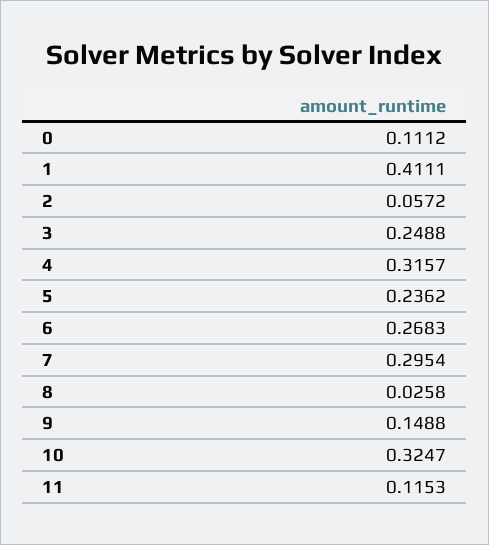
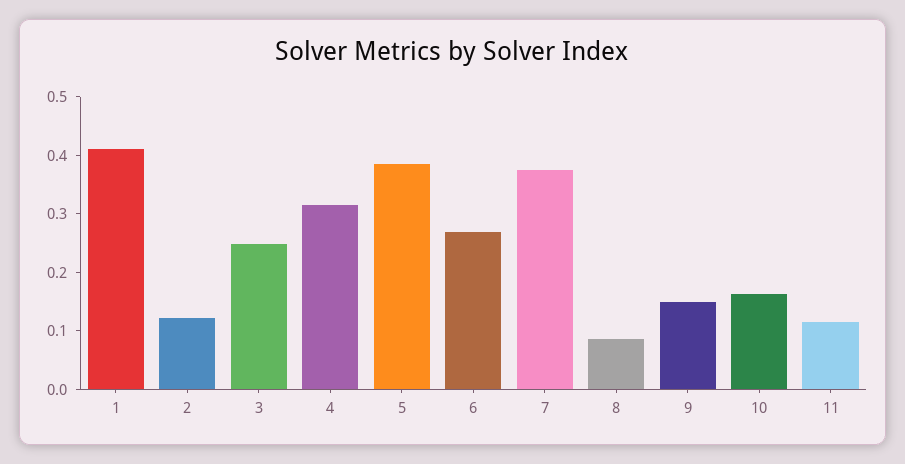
  {
-   "0": 0.1112,
    "1": 0.4111,
-   "2": 0.0572,
+   "2": 0.12,
    "3": 0.2488,
    "4": 0.3157,
-   "5": 0.2362,
+   "5": 0.38,
    "6": 0.2683,
-   "7": 0.2954,
+   "7": 0.38,
-   "8": 0.0258,
+   "8": 0.08,
    "9": 0.1488,
-   "10": 0.3247,
+   "10": 0.16,
    "11": 0.1153
  }

